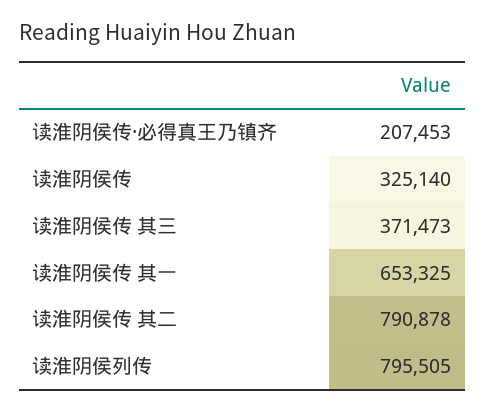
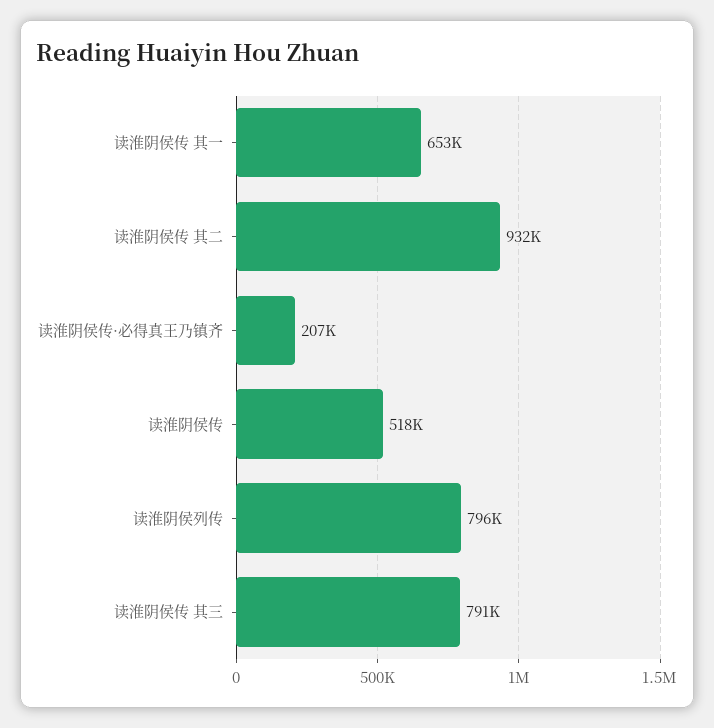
  {
    "读淮阴侯传·必得真王乃镇齐": 207453,
-   "读淮阴侯传": 325140,
+   "读淮阴侯传": 518000,
-   "读淮阴侯传 其三": 371473,
+   "读淮阴侯传 其三": 791000,
    "读淮阴侯传 其一": 653325,
-   "读淮阴侯传 其二": 790878,
+   "读淮阴侯传 其二": 932000,
    "读淮阴侯列传": 795505
  }

